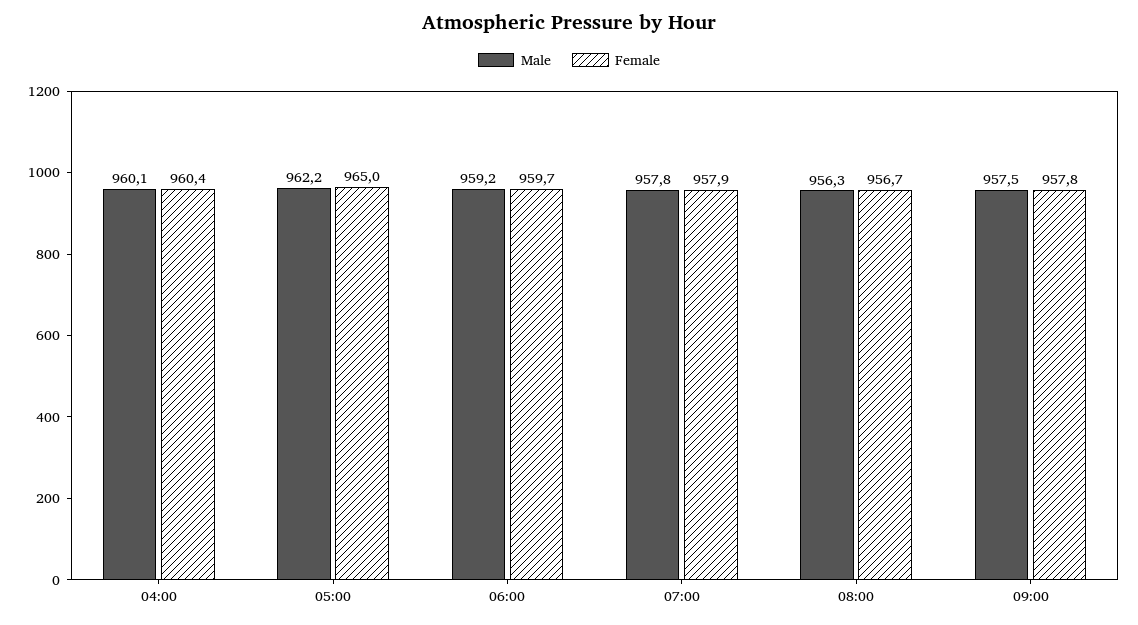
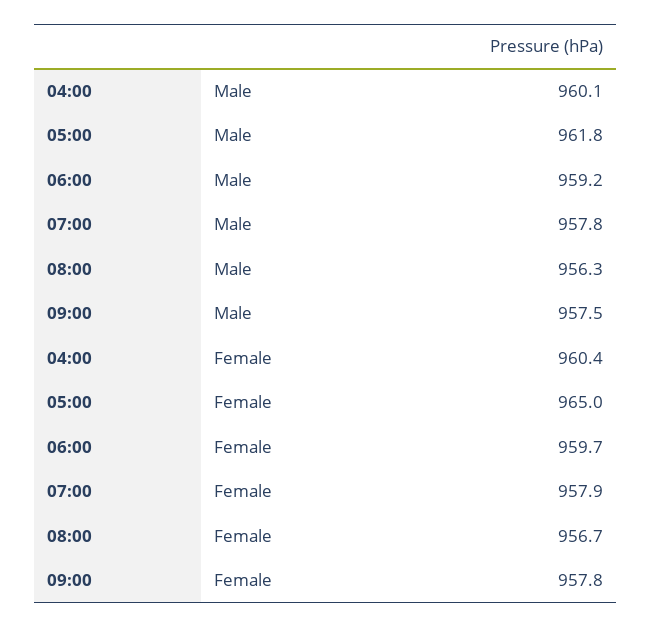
  {
    "Male": {
      "04:00": 960.1,
-     "05:00": 962.2,
+     "05:00": 961.8,
      "06:00": 959.2,
      "07:00": 957.8,
      "08:00": 956.3,
      "09:00": 957.5
    },
    "Female": {
      "04:00": 960.4,
      "05:00": 965,
      "06:00": 959.7,
      "07:00": 957.9,
      "08:00": 956.7,
      "09:00": 957.8
    }
  }

